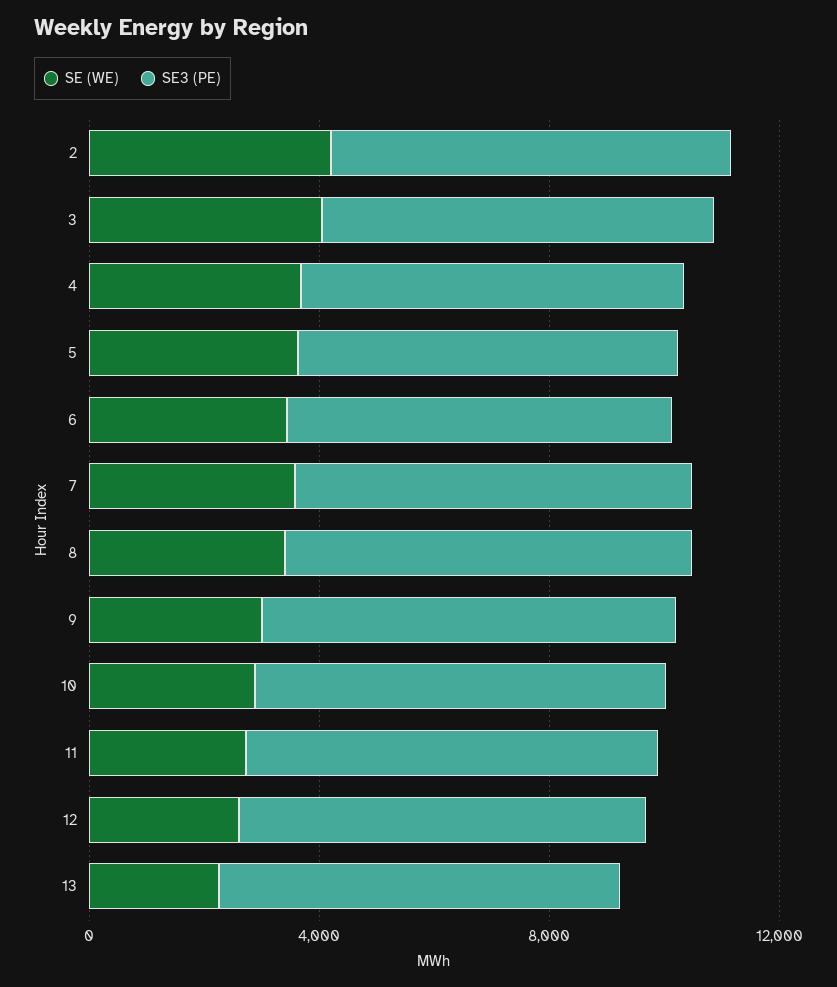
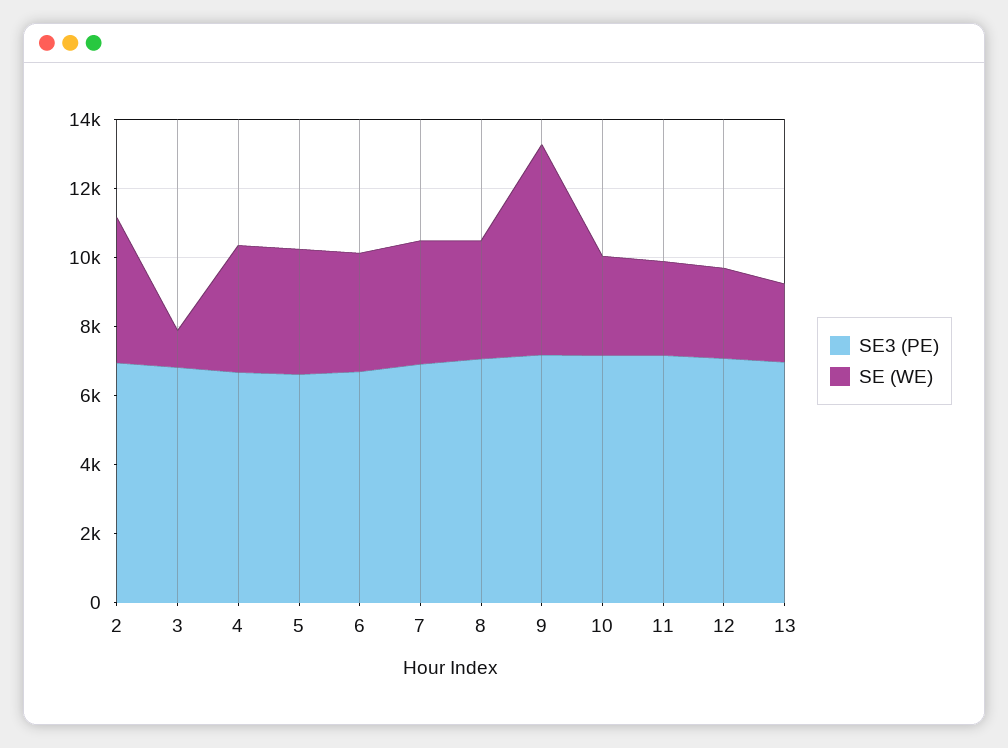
  {
    "SE (WE)": {
      "2": 4000,
-     "3": 4000,
+     "3": 1000,
      "4": 3500,
      "5": 3500,
      "6": 3500,
      "7": 3500,
      "8": 3500,
-     "9": 3000,
+     "9": 6000,
      "10": 3000,
      "11": 2500,
      "12": 2500,
      "13": 2500
    },
    "SE3 (PE)": {
      "2": 7000,
      "3": 7000,
      "4": 6500,
      "5": 6500,
      "6": 6500,
      "7": 7000,
      "8": 7000,
      "9": 7000,
      "10": 7000,
      "11": 7000,
      "12": 7000,
      "13": 7000
    }
  }

